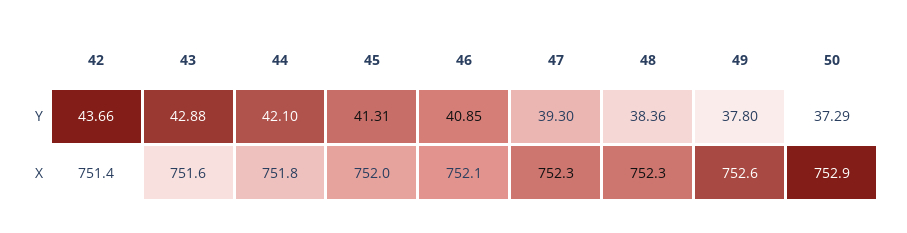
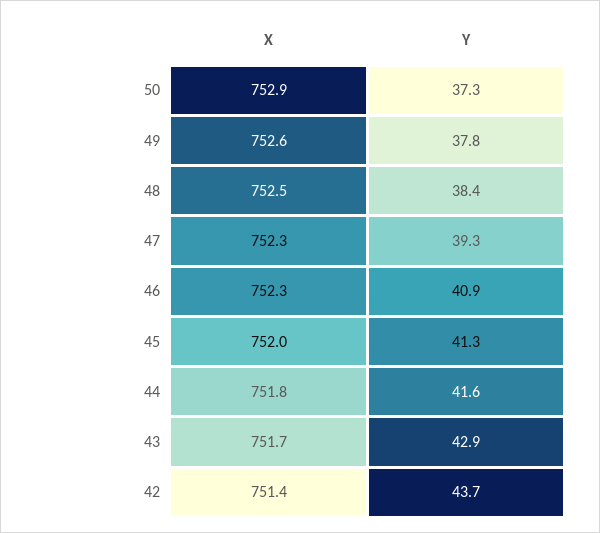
  {
    "42": {
      "Y": 43.66,
      "X": 751.4
    },
    "43": {
      "Y": 42.88,
-     "X": 751.6
+     "X": 751.7
    },
    "44": {
-     "Y": 42.1,
+     "Y": 41.6,
      "X": 751.8
    },
    "45": {
      "Y": 41.31,
      "X": 752
    },
    "46": {
      "Y": 40.85,
-     "X": 752.1
+     "X": 752.3
    },
    "47": {
      "Y": 39.3,
      "X": 752.3
    },
    "48": {
      "Y": 38.36,
-     "X": 752.3
+     "X": 752.5
    },
    "49": {
      "Y": 37.8,
      "X": 752.6
    },
    "50": {
      "Y": 37.29,
      "X": 752.9
    }
  }

